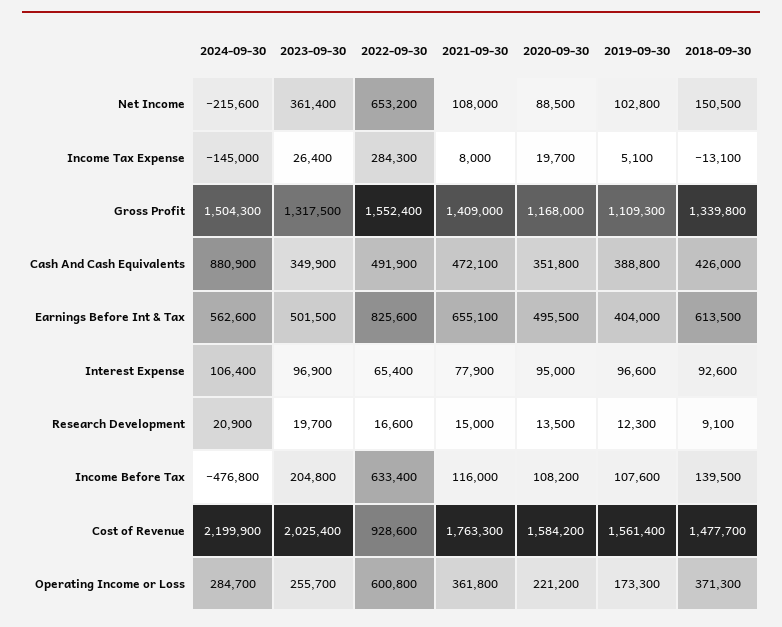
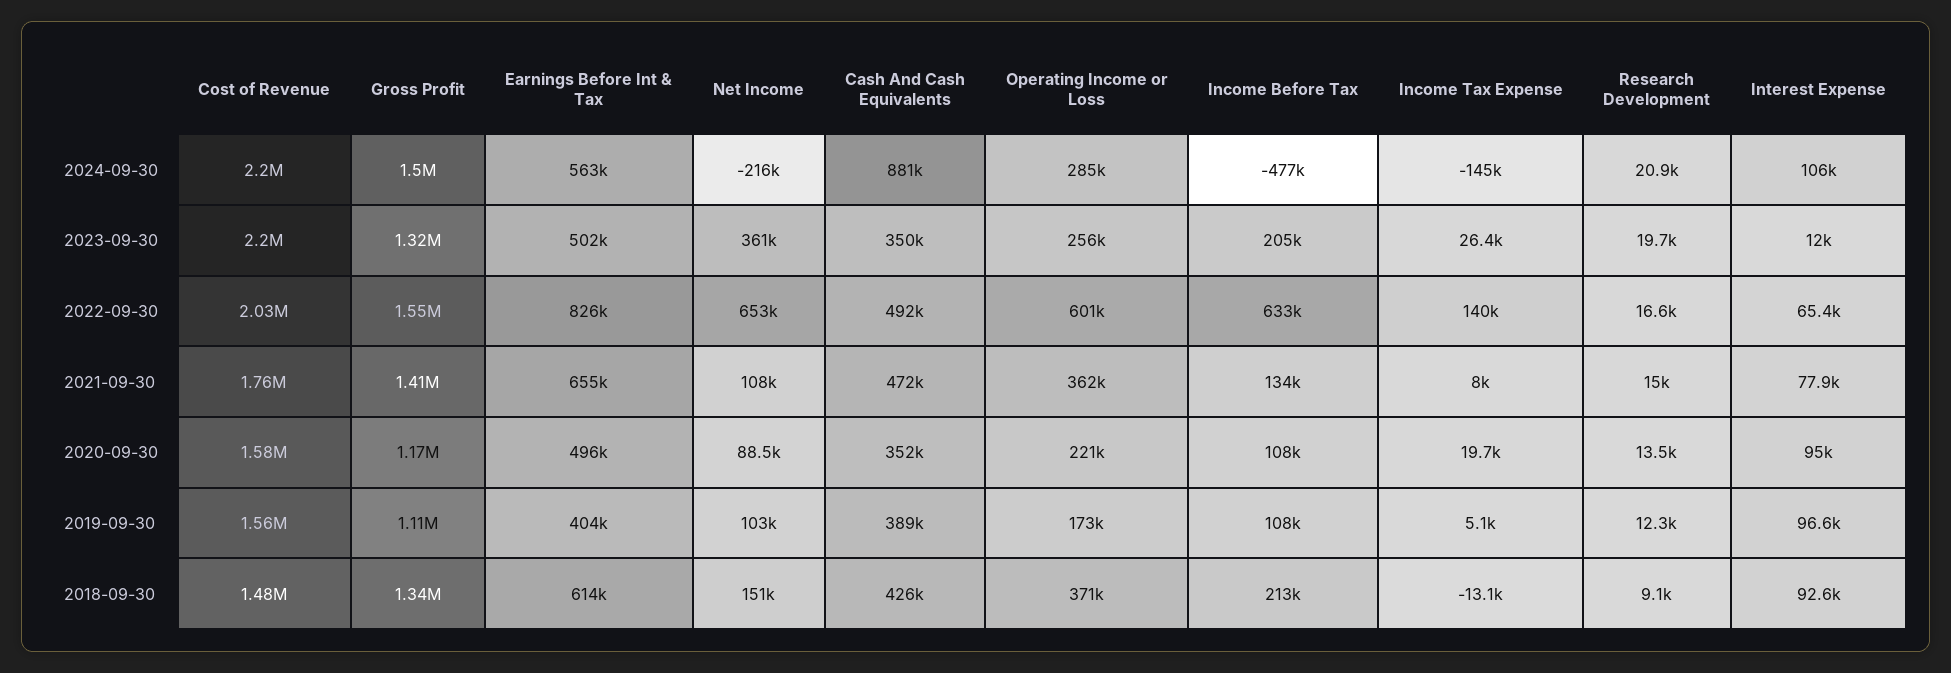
  {
    "2024-09-30": {
      "Net Income": -215600,
      "Income Tax Expense": -145000,
      "Gross Profit": 1504300,
      "Cash And Cash Equivalents": 880900,
      "Earnings Before Int & Tax": 562600,
      "Interest Expense": 106400,
      "Research Development": 20900,
      "Income Before Tax": -476800,
      "Cost of Revenue": 2199900,
      "Operating Income or Loss": 284700
    },
    "2023-09-30": {
      "Net Income": 361400,
      "Income Tax Expense": 26400,
      "Gross Profit": 1317500,
      "Cash And Cash Equivalents": 349900,
      "Earnings Before Int & Tax": 501500,
-     "Interest Expense": 96900,
+     "Interest Expense": 12000,
      "Research Development": 19700,
      "Income Before Tax": 204800,
-     "Cost of Revenue": 2025400,
+     "Cost of Revenue": 2200000,
      "Operating Income or Loss": 255700
    },
    "2022-09-30": {
      "Net Income": 653200,
-     "Income Tax Expense": 284300,
+     "Income Tax Expense": 140000,
      "Gross Profit": 1552400,
      "Cash And Cash Equivalents": 491900,
      "Earnings Before Int & Tax": 825600,
      "Interest Expense": 65400,
      "Research Development": 16600,
      "Income Before Tax": 633400,
-     "Cost of Revenue": 928600,
+     "Cost of Revenue": 2030000,
      "Operating Income or Loss": 600800
    },
    "2021-09-30": {
      "Net Income": 108000,
      "Income Tax Expense": 8000,
      "Gross Profit": 1409000,
      "Cash And Cash Equivalents": 472100,
      "Earnings Before Int & Tax": 655100,
      "Interest Expense": 77900,
      "Research Development": 15000,
-     "Income Before Tax": 116000,
+     "Income Before Tax": 134000,
      "Cost of Revenue": 1763300,
      "Operating Income or Loss": 361800
    },
    "2020-09-30": {
      "Net Income": 88500,
      "Income Tax Expense": 19700,
      "Gross Profit": 1168000,
      "Cash And Cash Equivalents": 351800,
      "Earnings Before Int & Tax": 495500,
      "Interest Expense": 95000,
      "Research Development": 13500,
      "Income Before Tax": 108200,
      "Cost of Revenue": 1584200,
      "Operating Income or Loss": 221200
    },
    "2019-09-30": {
      "Net Income": 102800,
      "Income Tax Expense": 5100,
      "Gross Profit": 1109300,
      "Cash And Cash Equivalents": 388800,
      "Earnings Before Int & Tax": 404000,
      "Interest Expense": 96600,
      "Research Development": 12300,
      "Income Before Tax": 107600,
      "Cost of Revenue": 1561400,
      "Operating Income or Loss": 173300
    },
    "2018-09-30": {
      "Net Income": 150500,
      "Income Tax Expense": -13100,
      "Gross Profit": 1339800,
      "Cash And Cash Equivalents": 426000,
      "Earnings Before Int & Tax": 613500,
      "Interest Expense": 92600,
      "Research Development": 9100,
-     "Income Before Tax": 139500,
+     "Income Before Tax": 213000,
      "Cost of Revenue": 1477700,
      "Operating Income or Loss": 371300
    }
  }

